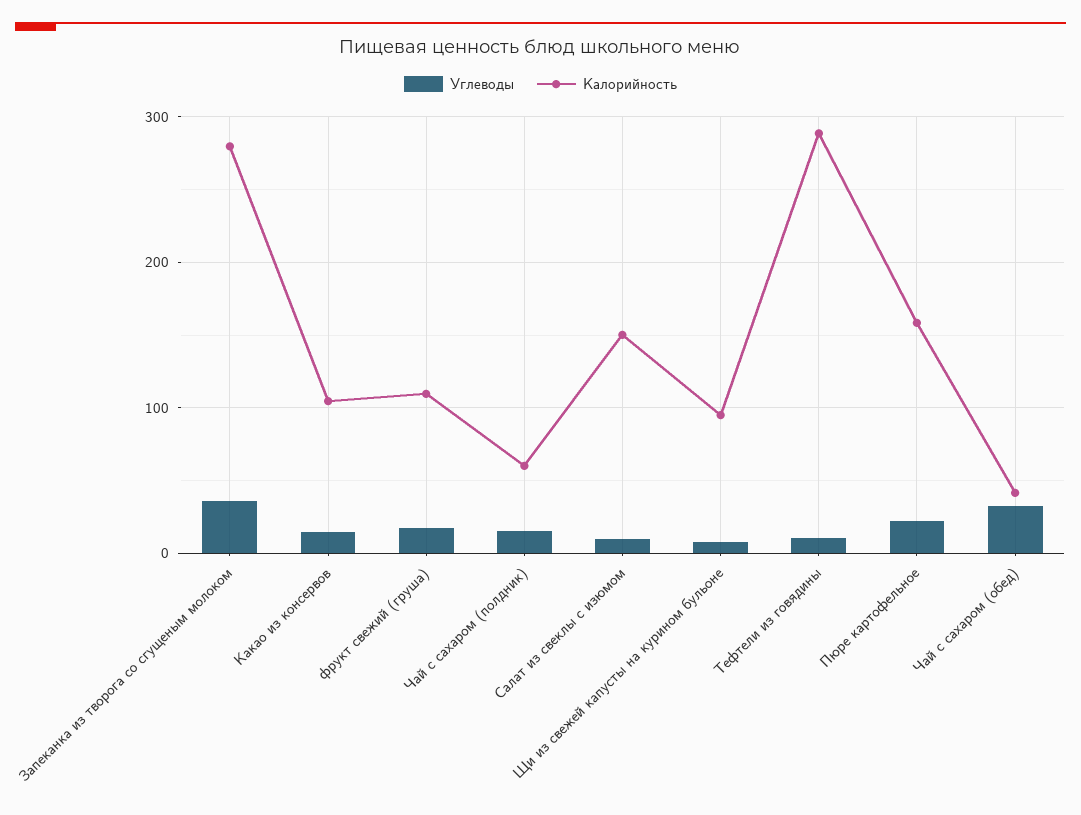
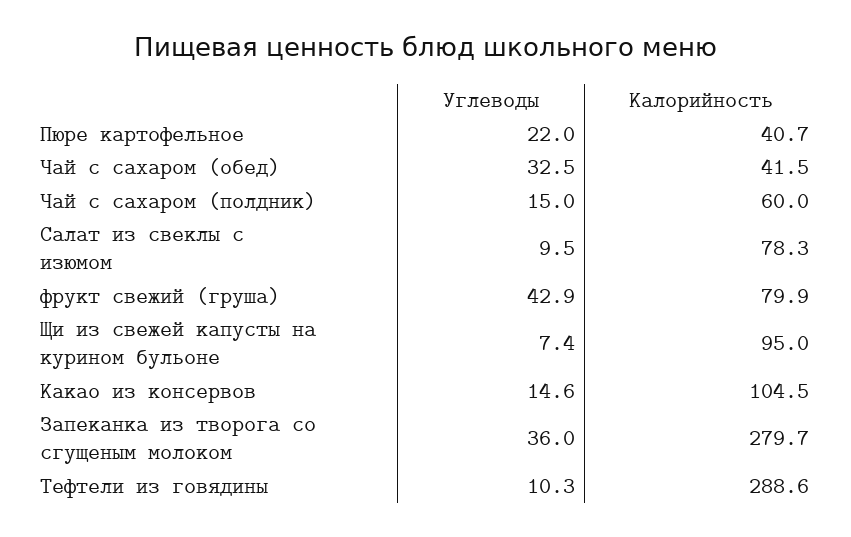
  {
    "Углеводы": {
      "Запеканка из творога со сгущеным молоком": 36,
      "Какао из консервов": 14.6,
-     "фрукт свежий (груша)": 20,
+     "фрукт свежий (груша)": 42.9,
      "Чай с сахаром (полдник)": 15,
      "Салат из свеклы с изюмом": 9.5,
      "Щи из свежей капусты на курином бульоне": 7.4,
      "Тефтели из говядины": 10.3,
      "Пюре картофельное": 22,
      "Чай с сахаром (обед)": 32.5
    },
    "Калорийность": {
      "Запеканка из творога со сгущеным молоком": 279.7,
      "Какао из консервов": 104.5,
-     "фрукт свежий (груша)": 110,
+     "фрукт свежий (груша)": 79.9,
      "Чай с сахаром (полдник)": 60,
-     "Салат из свеклы с изюмом": 150,
+     "Салат из свеклы с изюмом": 78.3,
      "Щи из свежей капусты на курином бульоне": 95,
      "Тефтели из говядины": 288.6,
-     "Пюре картофельное": 160,
+     "Пюре картофельное": 40.7,
      "Чай с сахаром (обед)": 41.5
    }
  }

